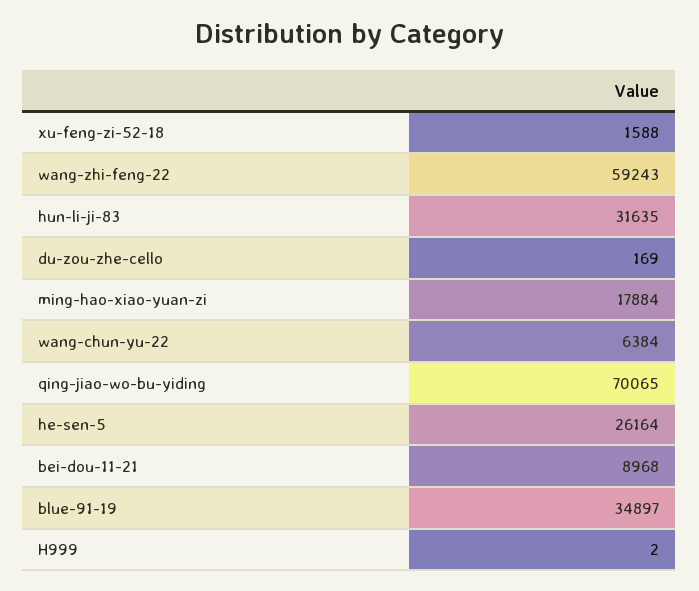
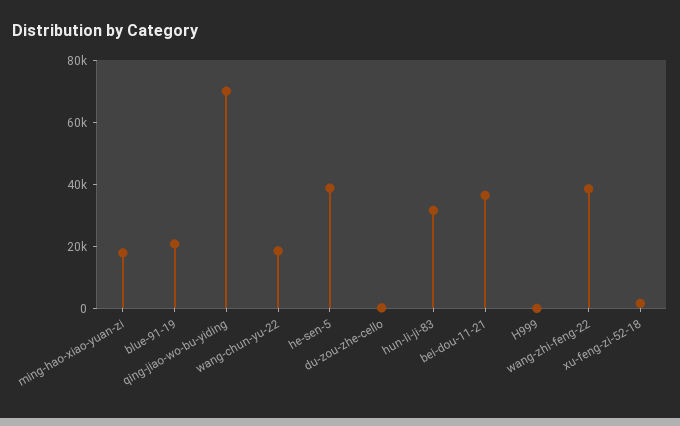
  {
    "xu-feng-zi-52-18": 1588,
-   "wang-zhi-feng-22": 59243,
+   "wang-zhi-feng-22": 40000,
    "hun-li-ji-83": 31635,
    "du-zou-zhe-cello": 169,
    "ming-hao-xiao-yuan-zi": 17884,
-   "wang-chun-yu-22": 6384,
+   "wang-chun-yu-22": 20000,
    "qing-jiao-wo-bu-yiding": 70065,
-   "he-sen-5": 26164,
+   "he-sen-5": 40000,
-   "bei-dou-11-21": 8968,
+   "bei-dou-11-21": 35000,
-   "blue-91-19": 34897,
+   "blue-91-19": 20000,
    "H999": 2
  }

